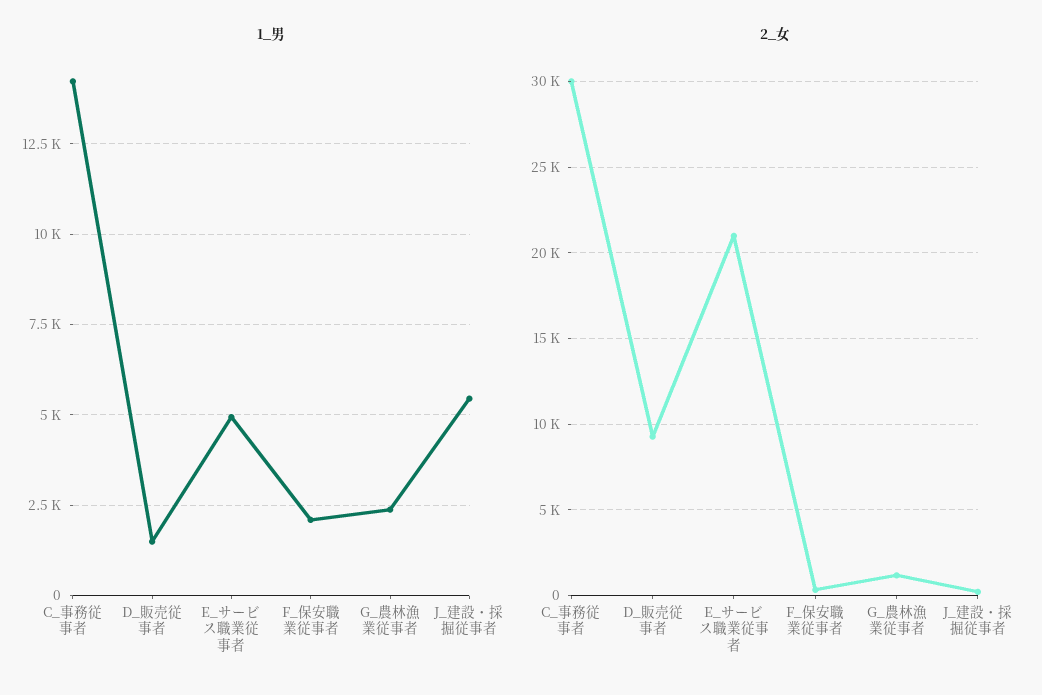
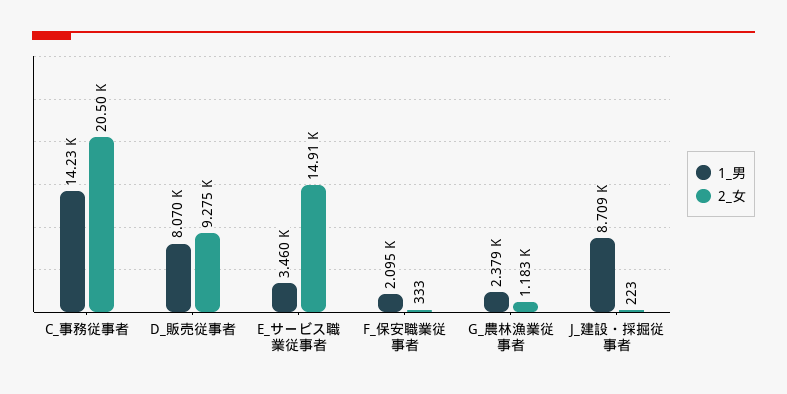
  {
    "1_男": {
      "C_事務従事者": 14230,
-     "D_販売従事者": 1500,
+     "D_販売従事者": 8070,
-     "E_サービス職業従事者": 5000,
+     "E_サービス職業従事者": 3460,
      "F_保安職業従事者": 2095,
      "G_農林漁業従事者": 2379,
-     "J_建設・採掘従事者": 5500
+     "J_建設・採掘従事者": 8709
    },
    "2_女": {
-     "C_事務従事者": 30000,
+     "C_事務従事者": 20500,
      "D_販売従事者": 9275,
-     "E_サービス職業従事者": 21000,
+     "E_サービス職業従事者": 14910,
      "F_保安職業従事者": 333,
      "G_農林漁業従事者": 1183,
      "J_建設・採掘従事者": 223
    }
  }

